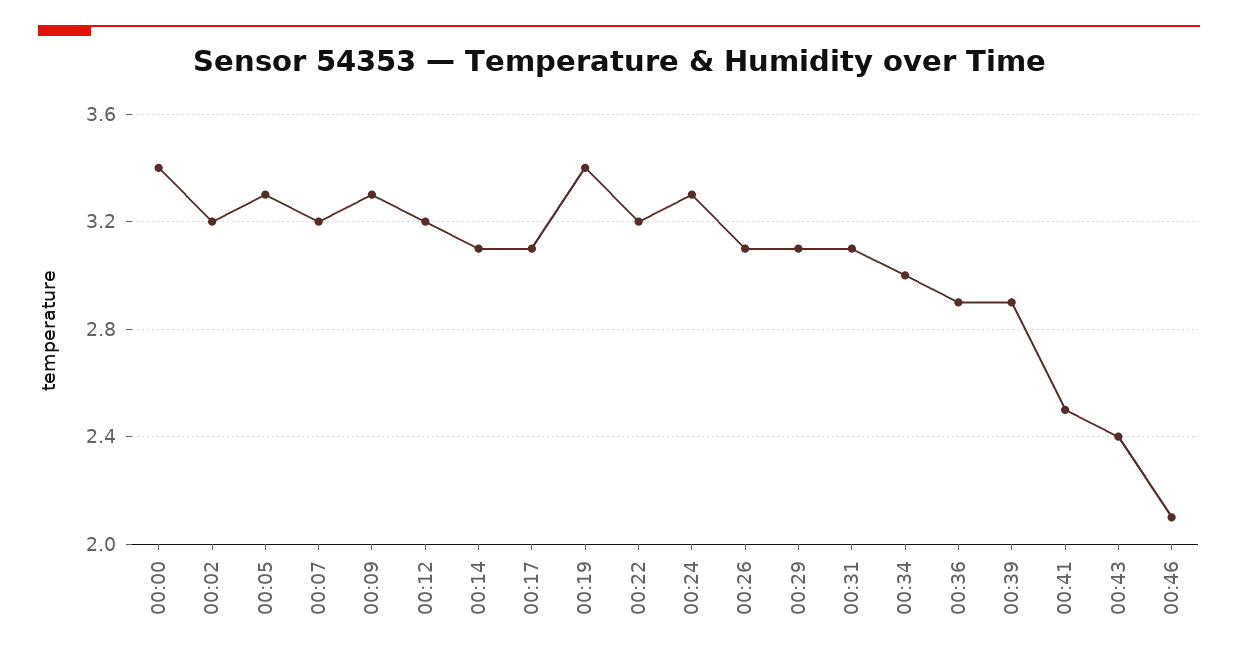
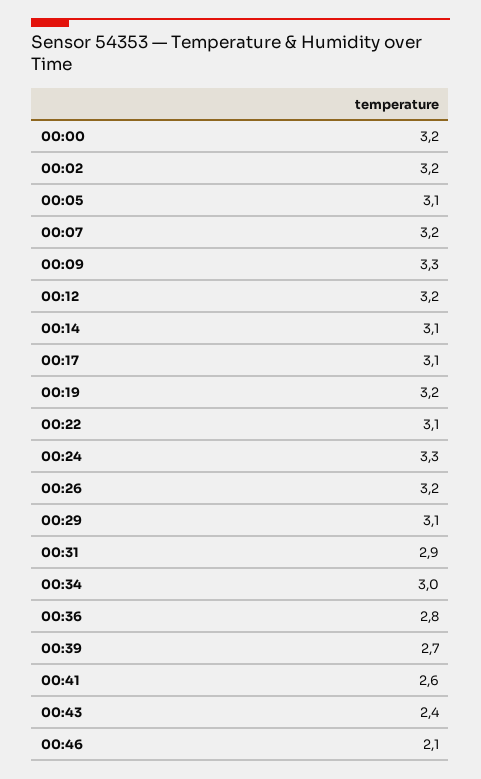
  {
-   "00:00": 3.4,
+   "00:00": 3.2,
    "00:02": 3.2,
-   "00:05": 3.3,
+   "00:05": 3.1,
    "00:07": 3.2,
    "00:09": 3.3,
    "00:12": 3.2,
    "00:14": 3.1,
    "00:17": 3.1,
-   "00:19": 3.4,
+   "00:19": 3.2,
-   "00:22": 3.2,
+   "00:22": 3.1,
    "00:24": 3.3,
-   "00:26": 3.1,
+   "00:26": 3.2,
    "00:29": 3.1,
-   "00:31": 3.1,
+   "00:31": 2.9,
    "00:34": 3,
-   "00:36": 2.9,
+   "00:36": 2.8,
-   "00:39": 2.9,
+   "00:39": 2.7,
-   "00:41": 2.5,
+   "00:41": 2.6,
    "00:43": 2.4,
    "00:46": 2.1
  }

